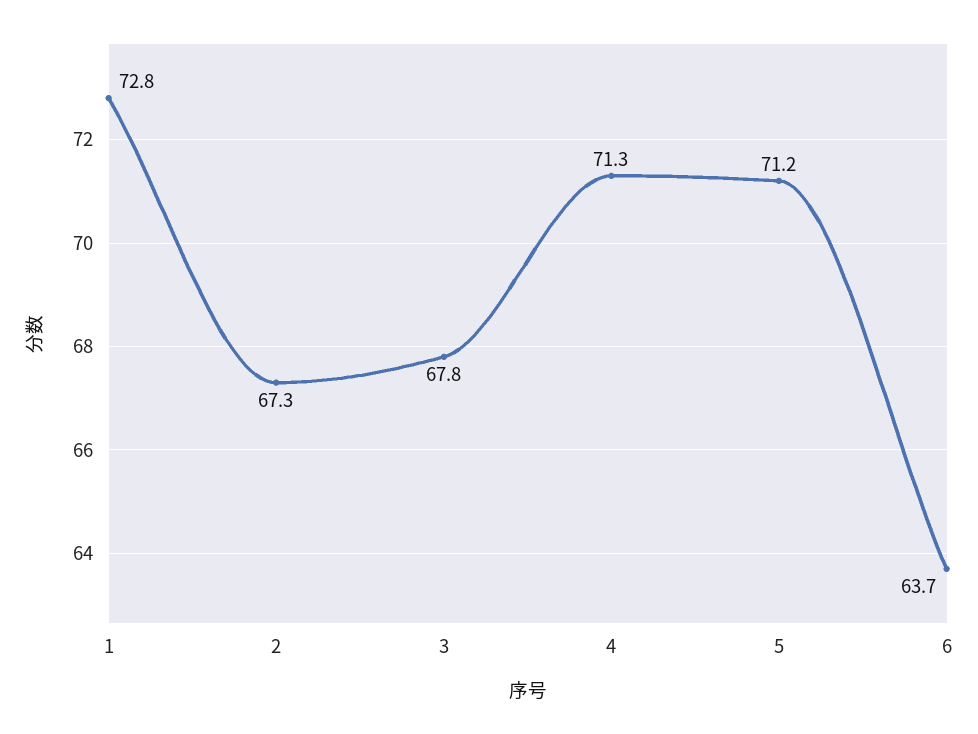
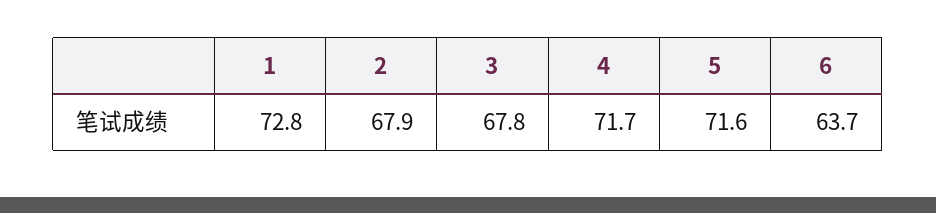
  {
    "1": 72.8,
-   "2": 67.3,
+   "2": 67.9,
    "3": 67.8,
-   "4": 71.3,
+   "4": 71.7,
-   "5": 71.2,
+   "5": 71.6,
    "6": 63.7
  }

